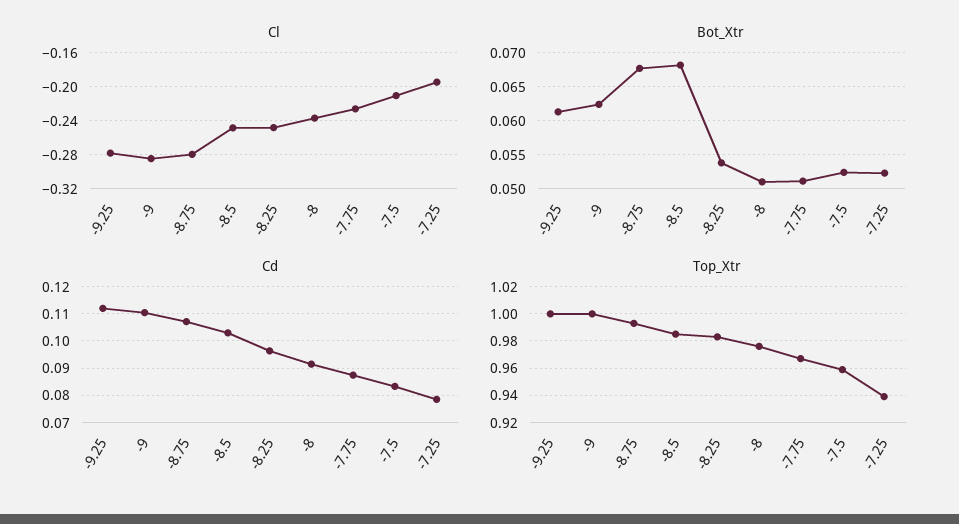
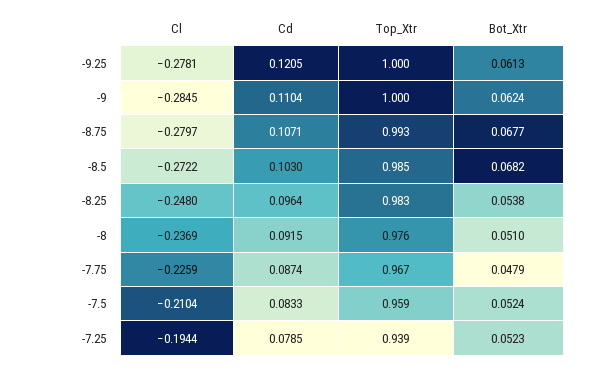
  {
    "Cl": {
      "-9.25": -0.2781,
      "-9": -0.2845,
      "-8.75": -0.2797,
-     "-8.5": -0.25,
+     "-8.5": -0.2722,
      "-8.25": -0.248,
      "-8": -0.2369,
      "-7.75": -0.2259,
      "-7.5": -0.2104,
      "-7.25": -0.1944
    },
    "Bot_Xtr": {
      "-9.25": 0.0613,
      "-9": 0.0624,
      "-8.75": 0.0677,
      "-8.5": 0.0682,
      "-8.25": 0.0538,
      "-8": 0.051,
-     "-7.75": 0.051,
+     "-7.75": 0.0479,
      "-7.5": 0.0524,
      "-7.25": 0.0523
    },
    "Cd": {
-     "-9.25": 0.1125,
+     "-9.25": 0.1205,
      "-9": 0.1104,
      "-8.75": 0.1071,
      "-8.5": 0.103,
      "-8.25": 0.0964,
      "-8": 0.0915,
      "-7.75": 0.0874,
      "-7.5": 0.0833,
      "-7.25": 0.0785
    },
    "Top_Xtr": {
      "-9.25": 1,
      "-9": 1,
      "-8.75": 0.993,
      "-8.5": 0.985,
      "-8.25": 0.983,
      "-8": 0.976,
      "-7.75": 0.967,
      "-7.5": 0.959,
      "-7.25": 0.939
    }
  }

